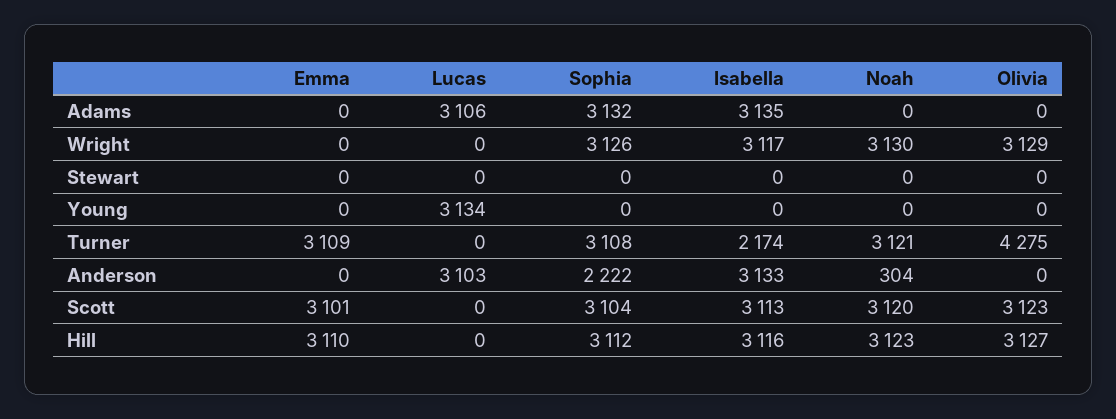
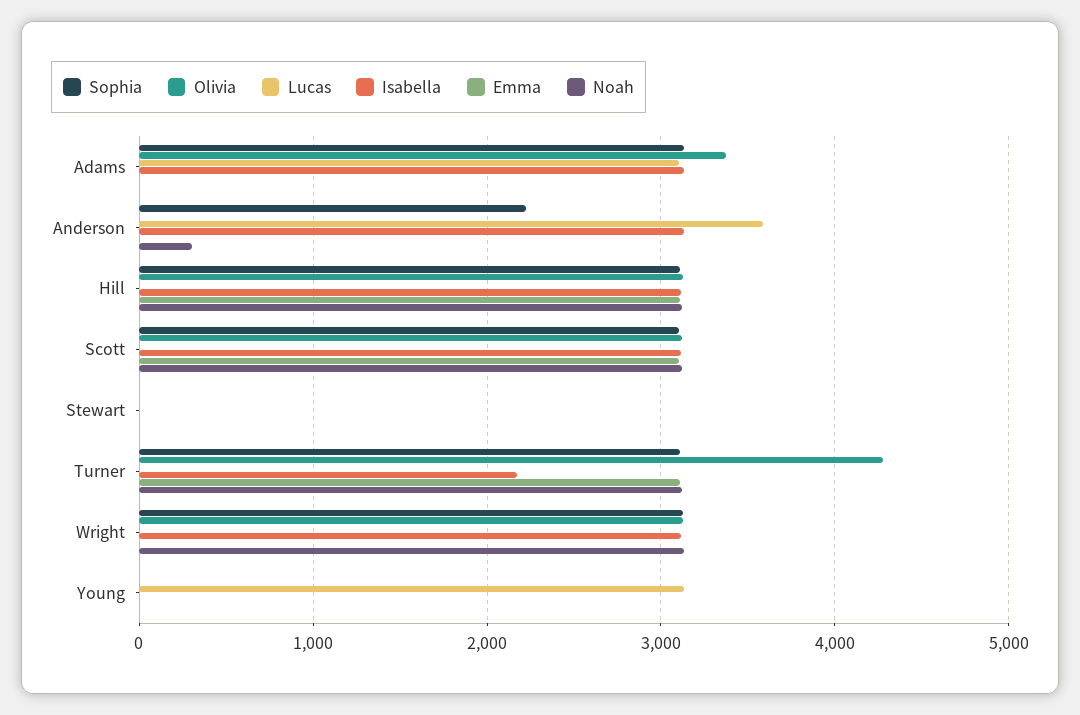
  {
    "Emma": {
      "Adams": 0,
      "Wright": 0,
      "Stewart": 0,
      "Young": 0,
      "Turner": 3109,
      "Anderson": 0,
      "Scott": 3101,
      "Hill": 3110
    },
    "Lucas": {
      "Adams": 3106,
      "Wright": 0,
      "Stewart": 0,
      "Young": 3134,
      "Turner": 0,
-     "Anderson": 3103,
+     "Anderson": 3600,
      "Scott": 0,
      "Hill": 0
    },
    "Sophia": {
      "Adams": 3132,
      "Wright": 3126,
      "Stewart": 0,
      "Young": 0,
      "Turner": 3108,
      "Anderson": 2222,
      "Scott": 3104,
      "Hill": 3112
    },
    "Isabella": {
      "Adams": 3135,
      "Wright": 3117,
      "Stewart": 0,
      "Young": 0,
      "Turner": 2174,
      "Anderson": 3133,
      "Scott": 3113,
      "Hill": 3116
    },
    "Noah": {
      "Adams": 0,
      "Wright": 3130,
      "Stewart": 0,
      "Young": 0,
      "Turner": 3121,
      "Anderson": 304,
      "Scott": 3120,
      "Hill": 3123
    },
    "Olivia": {
-     "Adams": 0,
+     "Adams": 3400,
      "Wright": 3129,
      "Stewart": 0,
      "Young": 0,
      "Turner": 4275,
      "Anderson": 0,
      "Scott": 3123,
      "Hill": 3127
    }
  }

